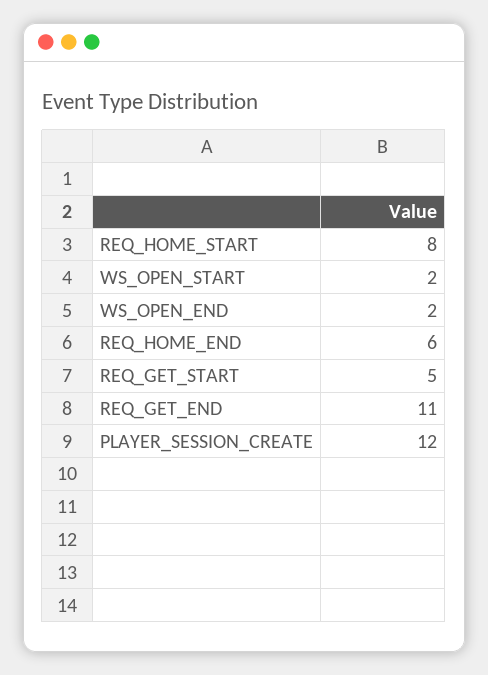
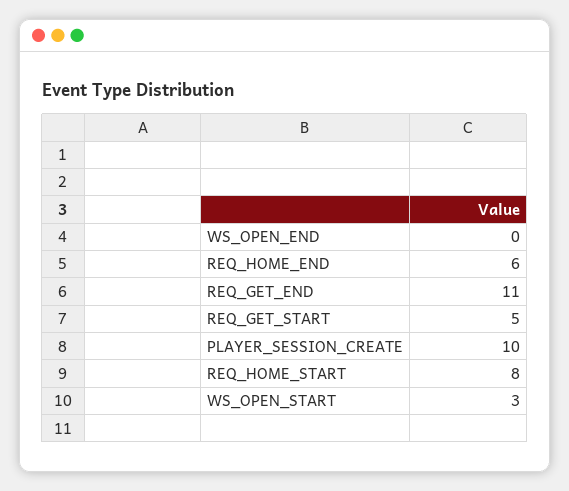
  {
    "REQ_HOME_START": 8,
-   "WS_OPEN_START": 2,
+   "WS_OPEN_START": 3,
-   "WS_OPEN_END": 2,
+   "WS_OPEN_END": 0,
    "REQ_HOME_END": 6,
    "REQ_GET_START": 5,
    "REQ_GET_END": 11,
-   "PLAYER_SESSION_CREATE": 12
+   "PLAYER_SESSION_CREATE": 10
  }

